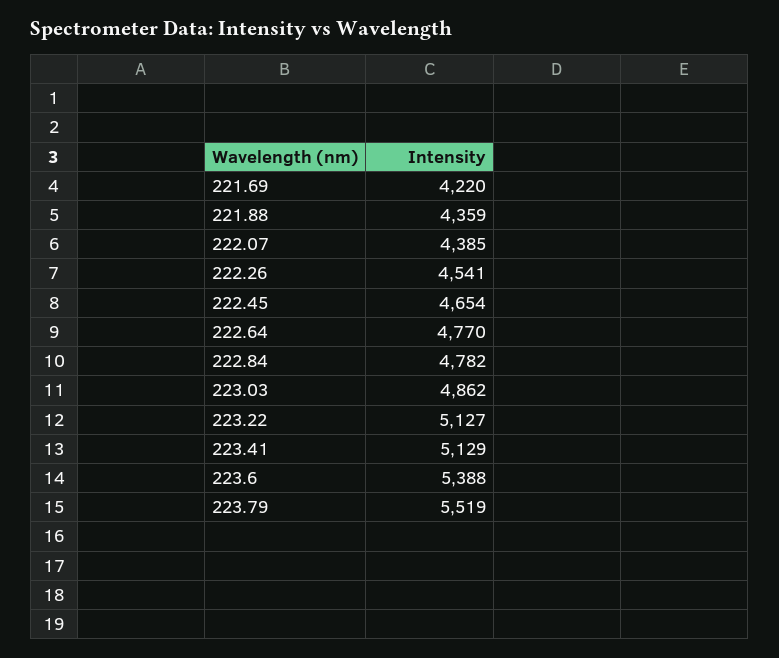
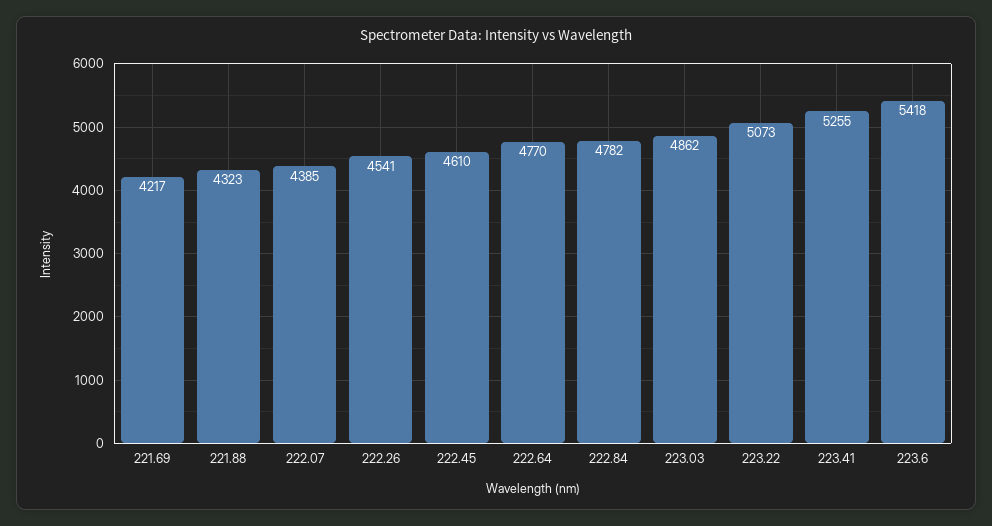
  {
-   "221.69": 4220,
+   "221.69": 4217,
-   "221.88": 4359,
+   "221.88": 4323,
    "222.07": 4385,
    "222.26": 4541,
-   "222.45": 4654,
+   "222.45": 4610,
    "222.64": 4770,
    "222.84": 4782,
    "223.03": 4862,
-   "223.22": 5127,
+   "223.22": 5073,
-   "223.41": 5129,
+   "223.41": 5255,
-   "223.6": 5388,
+   "223.6": 5418
-   "223.79": 5519
  }

